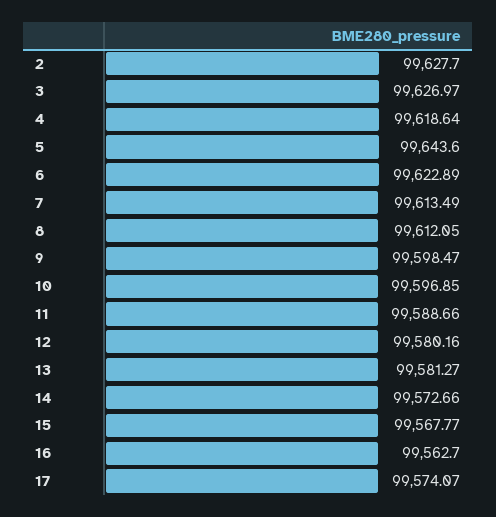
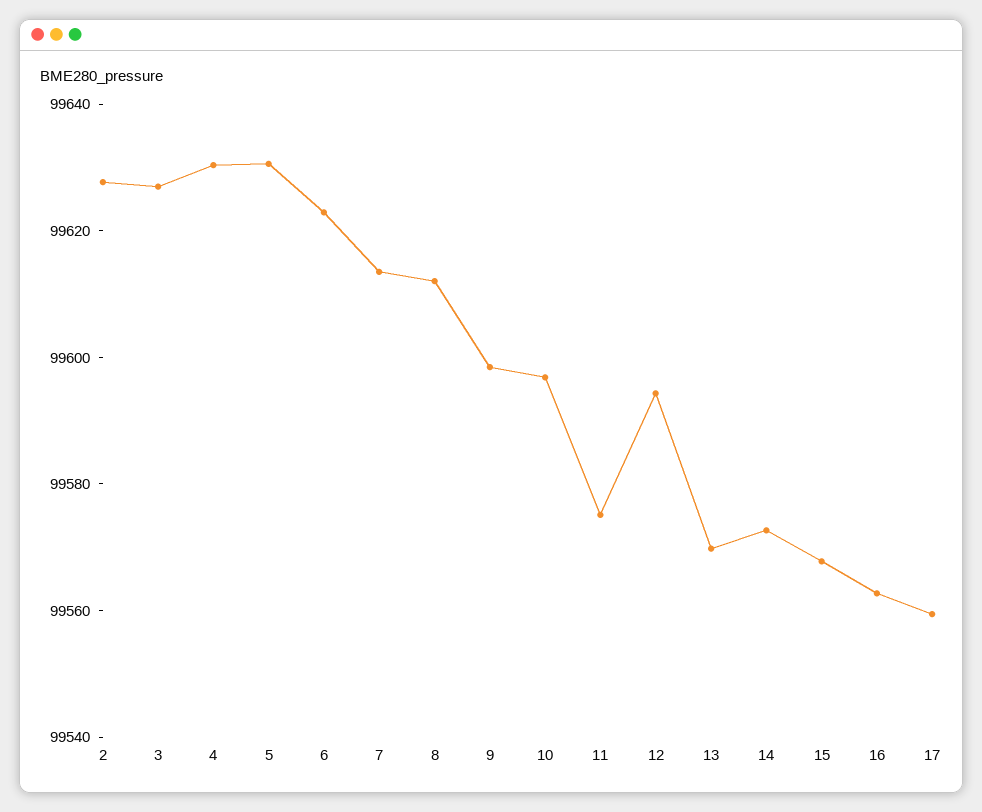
  {
    "2": 99627.7,
    "3": 99626.97,
-   "4": 99618.64,
+   "4": 99630,
-   "5": 99643.6,
+   "5": 99630,
    "6": 99622.89,
    "7": 99613.49,
    "8": 99612.05,
    "9": 99598.47,
    "10": 99596.85,
-   "11": 99588.66,
+   "11": 99575,
-   "12": 99580.16,
+   "12": 99595,
-   "13": 99581.27,
+   "13": 99570,
    "14": 99572.66,
    "15": 99567.77,
    "16": 99562.7,
-   "17": 99574.07
+   "17": 99560
  }

